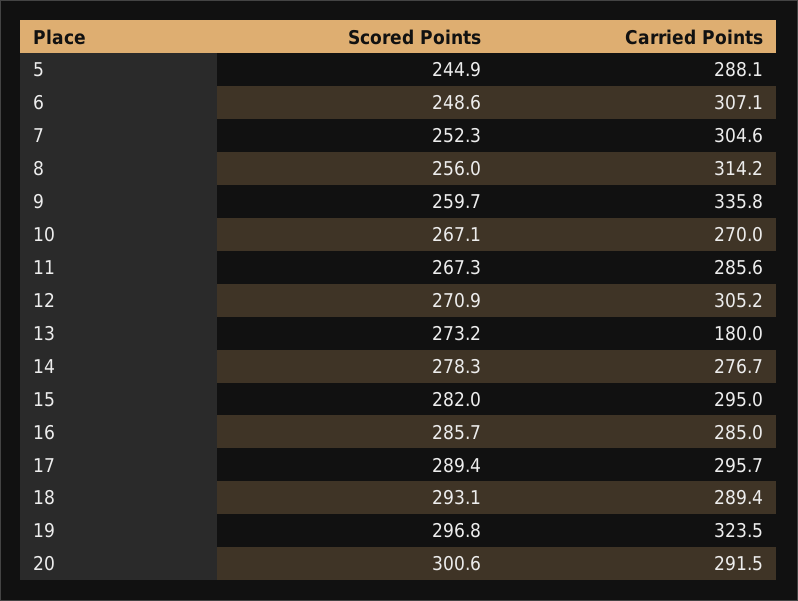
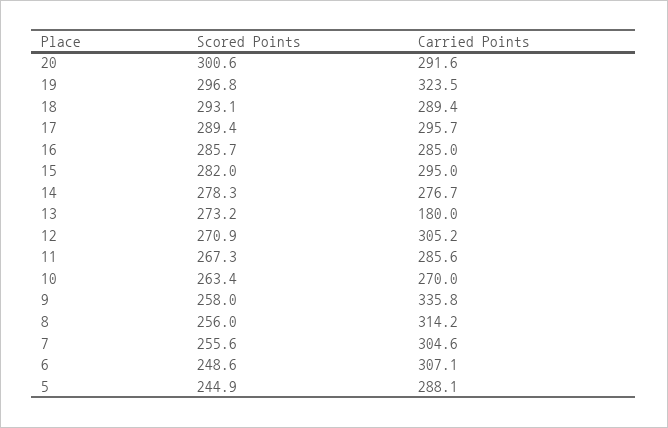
  {
    "Scored Points": {
      "5": 244.9,
      "6": 248.6,
-     "7": 252.3,
+     "7": 255.6,
      "8": 256,
-     "9": 259.7,
+     "9": 258,
-     "10": 267.1,
+     "10": 263.4,
      "11": 267.3,
      "12": 270.9,
      "13": 273.2,
      "14": 278.3,
      "15": 282,
      "16": 285.7,
      "17": 289.4,
      "18": 293.1,
      "19": 296.8,
      "20": 300.6
    },
    "Carried Points": {
      "5": 288.1,
      "6": 307.1,
      "7": 304.6,
      "8": 314.2,
      "9": 335.8,
      "10": 270,
      "11": 285.6,
      "12": 305.2,
      "13": 180,
      "14": 276.7,
      "15": 295,
      "16": 285,
      "17": 295.7,
      "18": 289.4,
      "19": 323.5,
-     "20": 291.5
+     "20": 291.6
    }
  }

